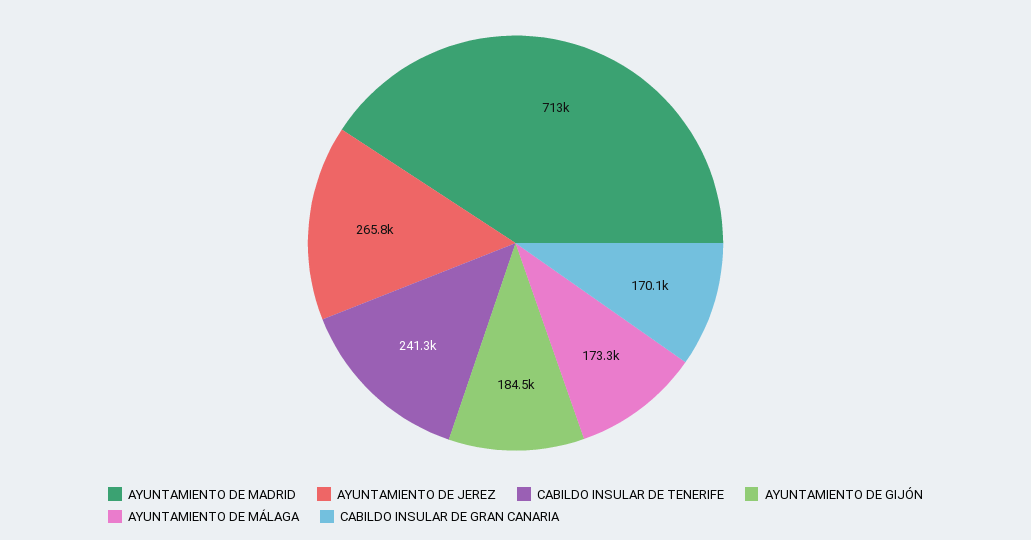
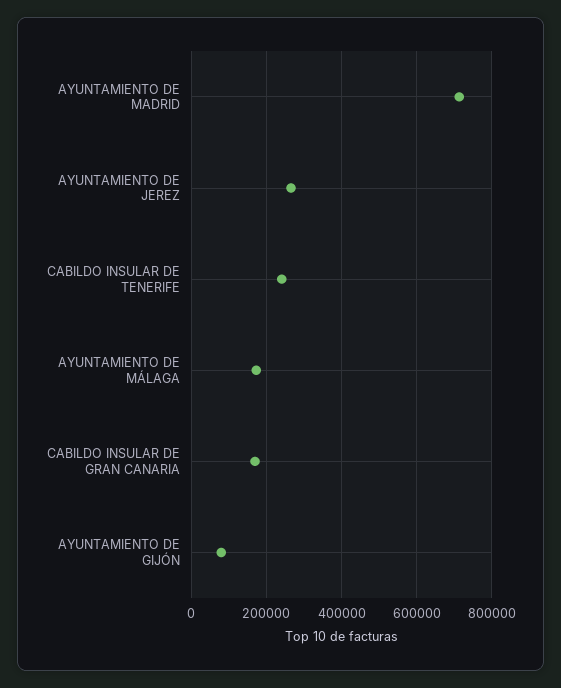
  {
    "AYUNTAMIENTO DE MADRID": 713000,
    "AYUNTAMIENTO DE JEREZ": 265800,
    "CABILDO INSULAR DE TENERIFE": 241300,
-   "AYUNTAMIENTO DE GIJÓN": 184500,
+   "AYUNTAMIENTO DE GIJÓN": 80000,
    "AYUNTAMIENTO DE MÁLAGA": 173300,
    "CABILDO INSULAR DE GRAN CANARIA": 170100
  }

